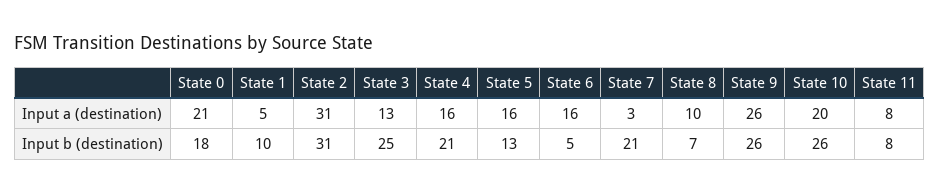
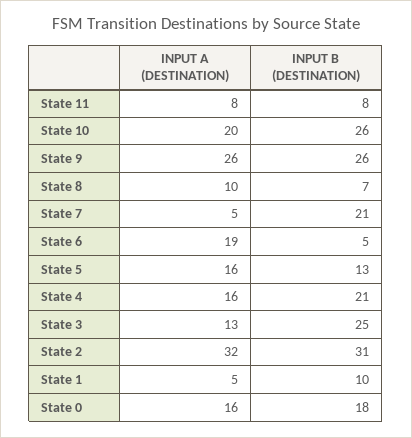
  {
    "State 0": {
-     "Input a (destination)": 21,
+     "Input a (destination)": 16,
      "Input b (destination)": 18
    },
    "State 1": {
      "Input a (destination)": 5,
      "Input b (destination)": 10
    },
    "State 2": {
-     "Input a (destination)": 31,
+     "Input a (destination)": 32,
      "Input b (destination)": 31
    },
    "State 3": {
      "Input a (destination)": 13,
      "Input b (destination)": 25
    },
    "State 4": {
      "Input a (destination)": 16,
      "Input b (destination)": 21
    },
    "State 5": {
      "Input a (destination)": 16,
      "Input b (destination)": 13
    },
    "State 6": {
-     "Input a (destination)": 16,
+     "Input a (destination)": 19,
      "Input b (destination)": 5
    },
    "State 7": {
-     "Input a (destination)": 3,
+     "Input a (destination)": 5,
      "Input b (destination)": 21
    },
    "State 8": {
      "Input a (destination)": 10,
      "Input b (destination)": 7
    },
    "State 9": {
      "Input a (destination)": 26,
      "Input b (destination)": 26
    },
    "State 10": {
      "Input a (destination)": 20,
      "Input b (destination)": 26
    },
    "State 11": {
      "Input a (destination)": 8,
      "Input b (destination)": 8
    }
  }

